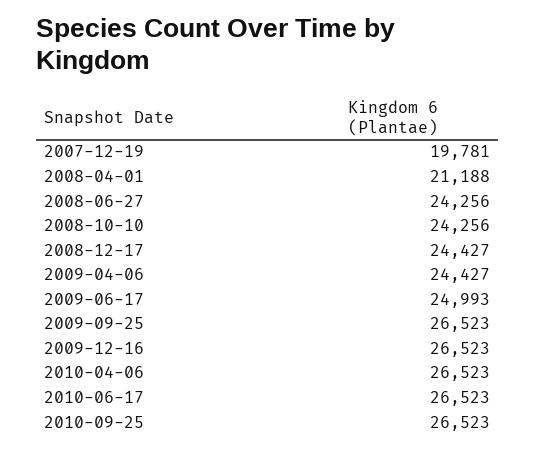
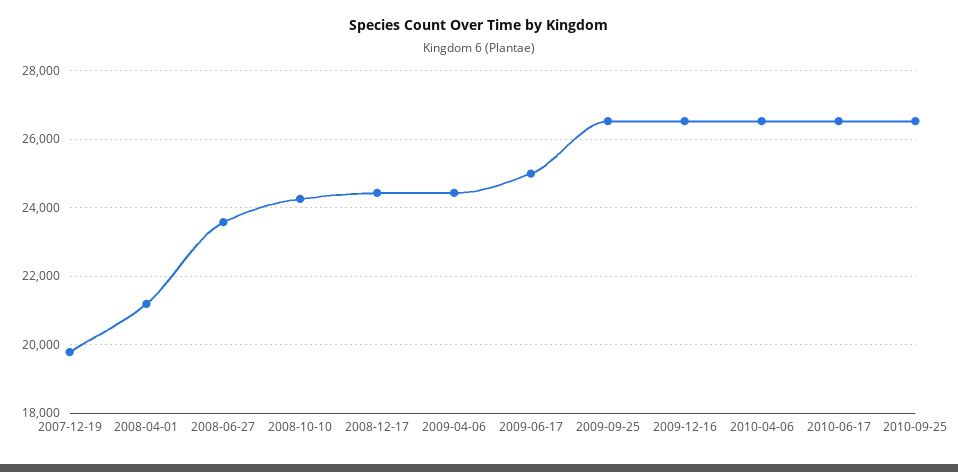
  {
    "2007-12-19": 19781,
    "2008-04-01": 21188,
-   "2008-06-27": 24256,
+   "2008-06-27": 23600,
    "2008-10-10": 24256,
    "2008-12-17": 24427,
    "2009-04-06": 24427,
    "2009-06-17": 24993,
    "2009-09-25": 26523,
    "2009-12-16": 26523,
    "2010-04-06": 26523,
    "2010-06-17": 26523,
    "2010-09-25": 26523
  }

